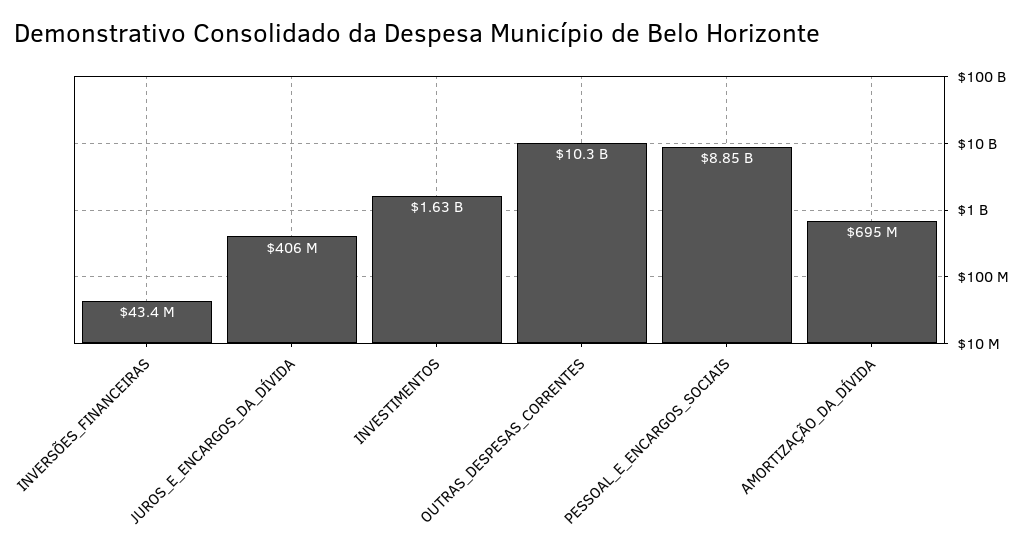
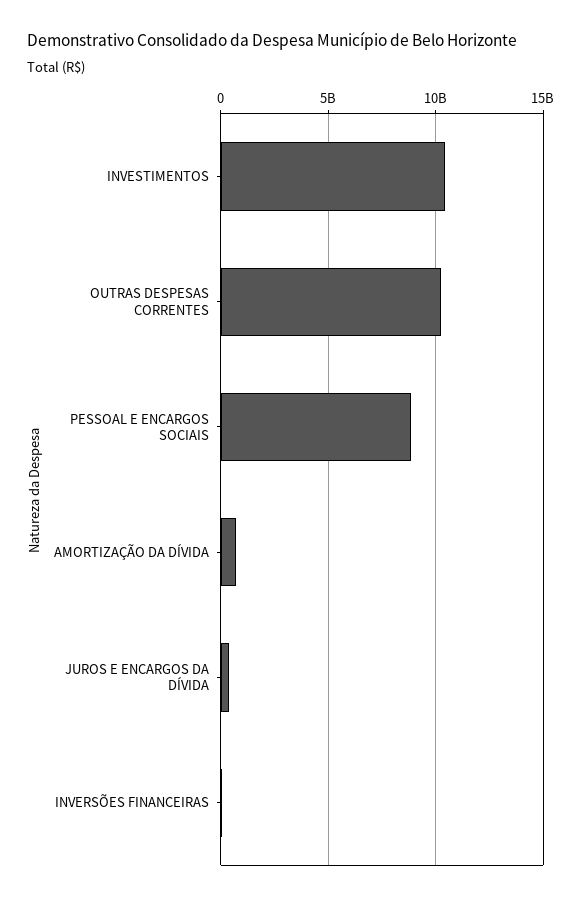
  {
    "INVERSÕES_FINANCEIRAS": 43400000,
    "JUROS_E_ENCARGOS_DA_DÍVIDA": 406000000,
-   "INVESTIMENTOS": 1630000000,
+   "INVESTIMENTOS": 10500000000,
    "OUTRAS_DESPESAS_CORRENTES": 10300000000,
    "PESSOAL_E_ENCARGOS_SOCIAIS": 8850000000,
    "AMORTIZAÇÃO_DA_DÍVIDA": 695000000
  }

